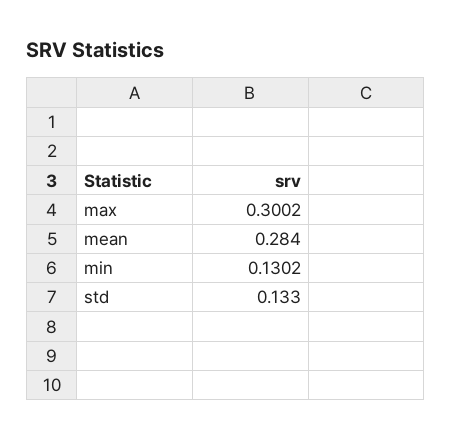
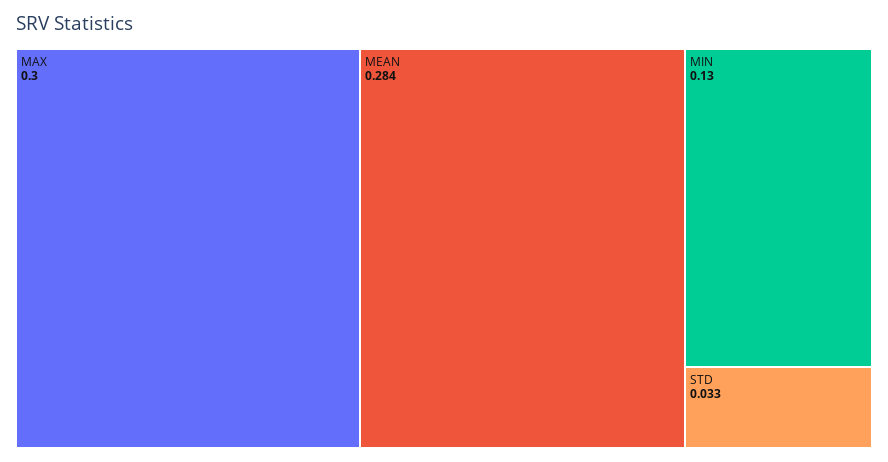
  {
    "max": 0.3002,
    "mean": 0.284,
    "min": 0.1302,
-   "std": 0.133
+   "std": 0.033
  }

